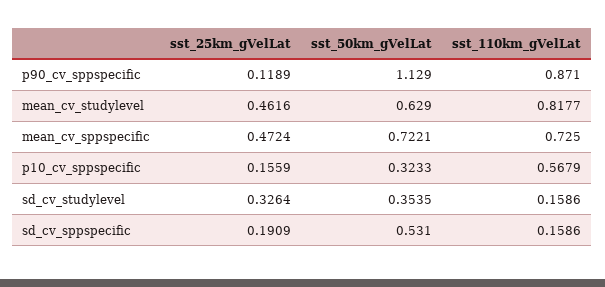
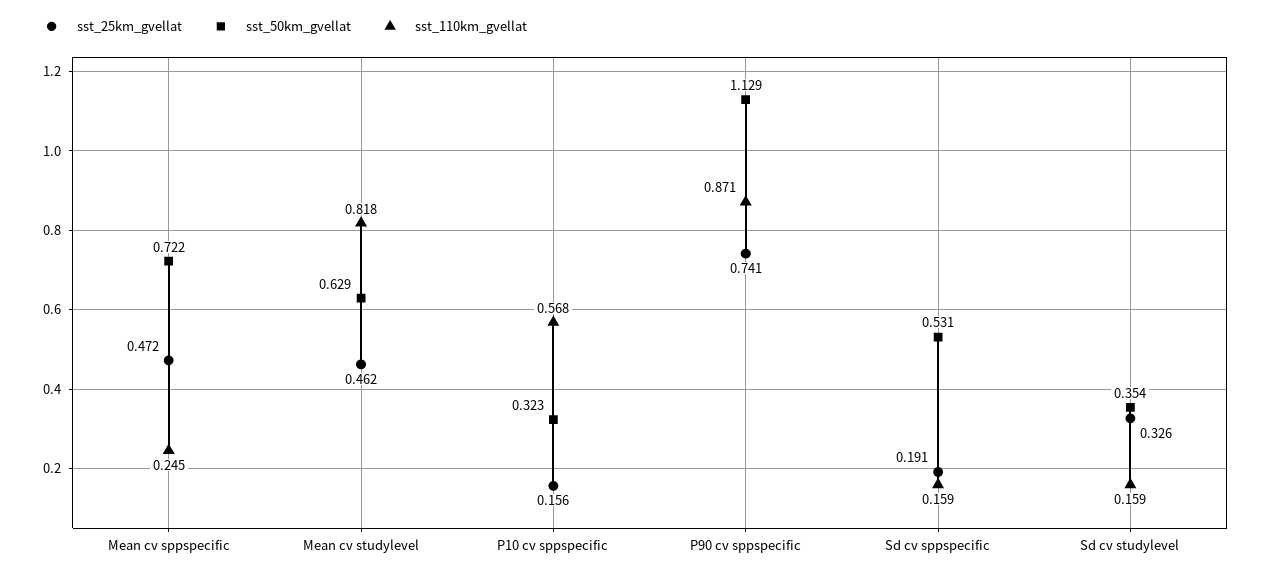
  {
    "sst_25km_gVelLat": {
-     "p90_cv_sppspecific": 0.1189,
+     "p90_cv_sppspecific": 0.741,
      "mean_cv_studylevel": 0.4616,
      "mean_cv_sppspecific": 0.4724,
      "p10_cv_sppspecific": 0.1559,
      "sd_cv_studylevel": 0.3264,
      "sd_cv_sppspecific": 0.1909
    },
    "sst_50km_gVelLat": {
      "p90_cv_sppspecific": 1.129,
      "mean_cv_studylevel": 0.629,
      "mean_cv_sppspecific": 0.7221,
      "p10_cv_sppspecific": 0.3233,
      "sd_cv_studylevel": 0.3535,
      "sd_cv_sppspecific": 0.531
    },
    "sst_110km_gVelLat": {
      "p90_cv_sppspecific": 0.871,
      "mean_cv_studylevel": 0.8177,
-     "mean_cv_sppspecific": 0.725,
+     "mean_cv_sppspecific": 0.245,
      "p10_cv_sppspecific": 0.5679,
      "sd_cv_studylevel": 0.1586,
      "sd_cv_sppspecific": 0.1586
    }
  }

